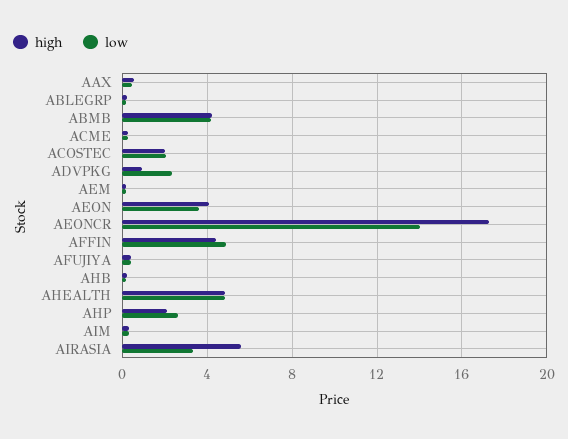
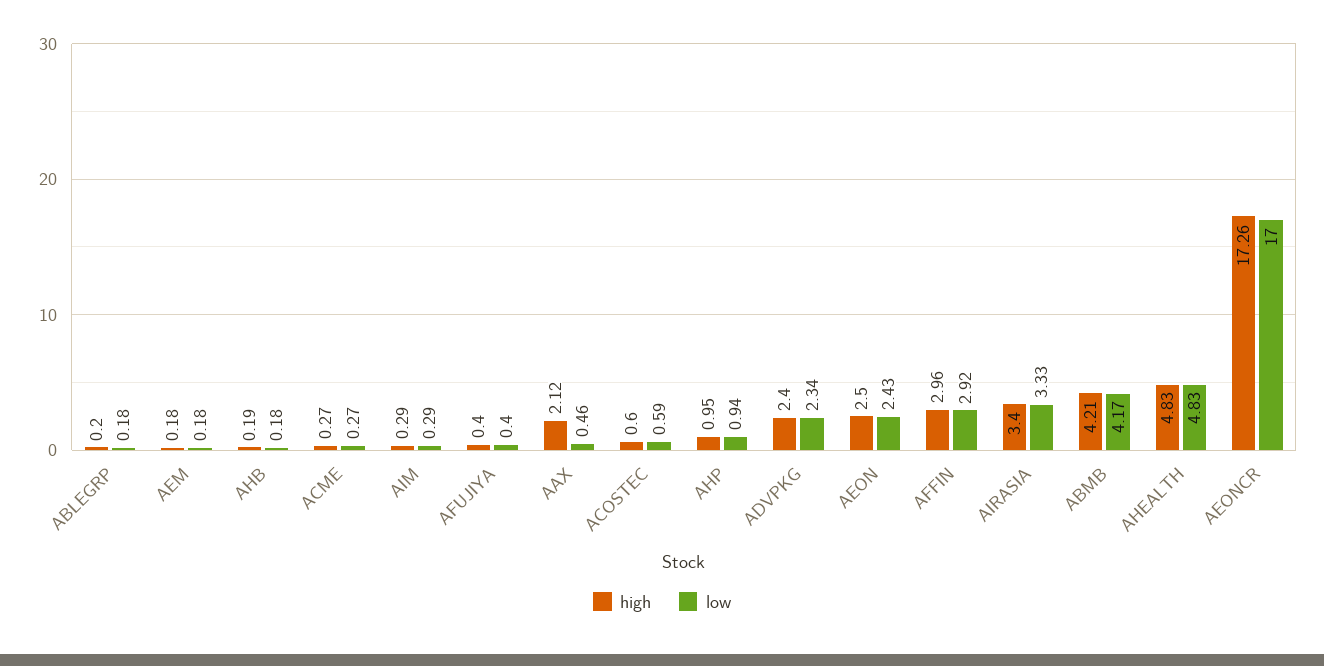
  {
    "high": {
-     "AAX": 0.5,
+     "AAX": 2.12,
      "ABLEGRP": 0.2,
      "ABMB": 4.21,
      "ACME": 0.27,
-     "ACOSTEC": 2,
+     "ACOSTEC": 0.6,
-     "ADVPKG": 1,
+     "ADVPKG": 2.4,
      "AEM": 0.18,
-     "AEON": 4,
+     "AEON": 2.5,
      "AEONCR": 17.26,
-     "AFFIN": 4.5,
+     "AFFIN": 2.96,
      "AFUJIYA": 0.4,
      "AHB": 0.19,
      "AHEALTH": 4.83,
-     "AHP": 2,
+     "AHP": 0.95,
      "AIM": 0.29,
-     "AIRASIA": 5.5
+     "AIRASIA": 3.4
    },
    "low": {
      "AAX": 0.46,
      "ABLEGRP": 0.18,
      "ABMB": 4.17,
      "ACME": 0.27,
-     "ACOSTEC": 2,
+     "ACOSTEC": 0.59,
      "ADVPKG": 2.34,
      "AEM": 0.18,
-     "AEON": 3.5,
+     "AEON": 2.43,
-     "AEONCR": 14,
+     "AEONCR": 17,
-     "AFFIN": 5,
+     "AFFIN": 2.92,
      "AFUJIYA": 0.4,
      "AHB": 0.18,
      "AHEALTH": 4.83,
-     "AHP": 2.5,
+     "AHP": 0.94,
      "AIM": 0.29,
      "AIRASIA": 3.33
    }
  }

